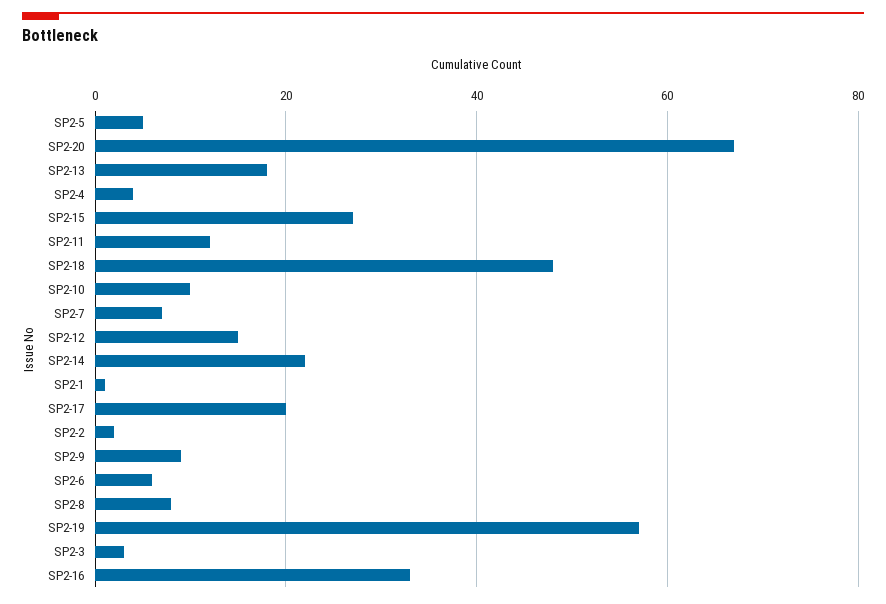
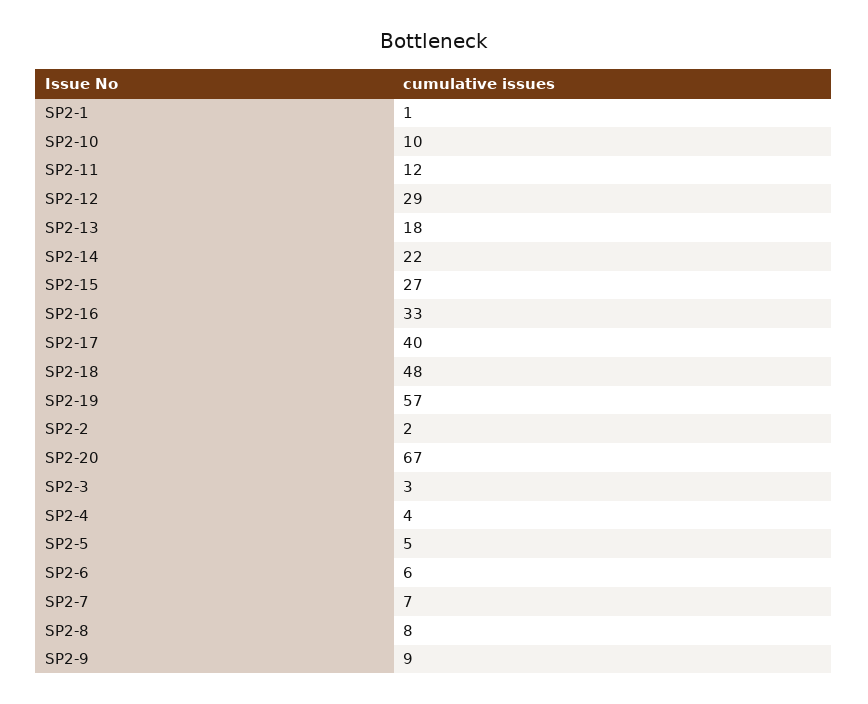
  {
    "SP2-5": 5,
    "SP2-20": 67,
    "SP2-13": 18,
    "SP2-4": 4,
    "SP2-15": 27,
    "SP2-11": 12,
    "SP2-18": 48,
    "SP2-10": 10,
    "SP2-7": 7,
-   "SP2-12": 15,
+   "SP2-12": 29,
    "SP2-14": 22,
    "SP2-1": 1,
-   "SP2-17": 20,
+   "SP2-17": 40,
    "SP2-2": 2,
    "SP2-9": 9,
    "SP2-6": 6,
    "SP2-8": 8,
    "SP2-19": 57,
    "SP2-3": 3,
    "SP2-16": 33
  }

